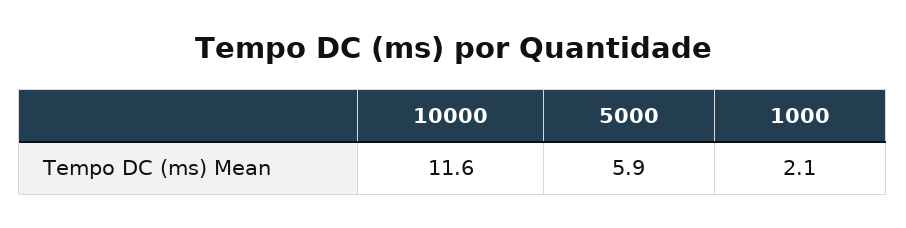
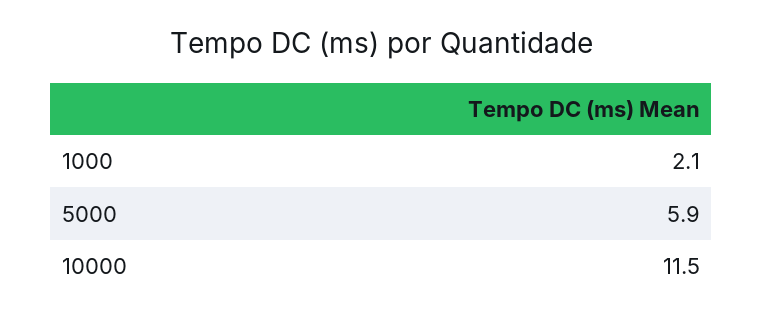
  {
-   "10000": 11.6,
+   "10000": 11.5,
    "5000": 5.9,
    "1000": 2.1
  }

